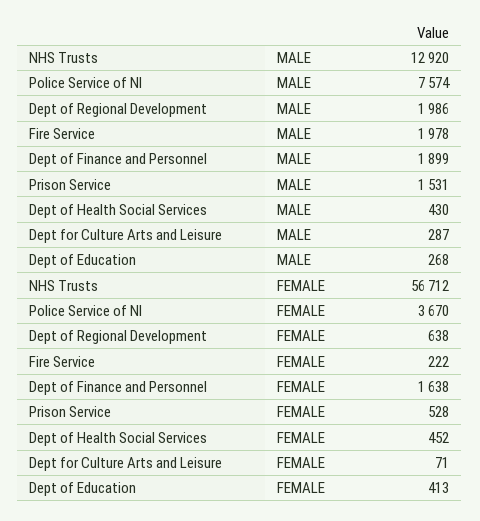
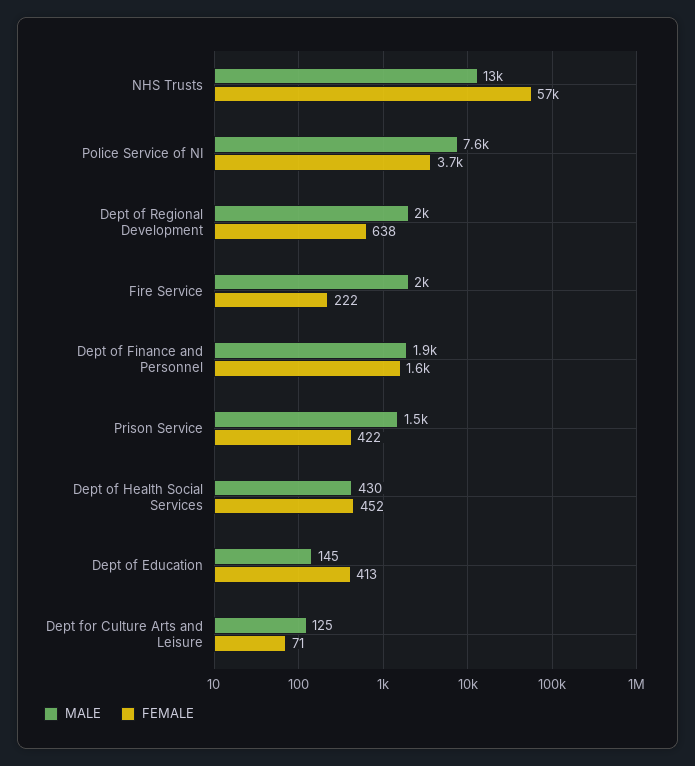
  {
    "MALE": {
      "NHS Trusts": 12920,
      "Police Service of NI": 7574,
      "Dept of Regional Development": 1986,
      "Fire Service": 1978,
      "Dept of Finance and Personnel": 1899,
      "Prison Service": 1531,
      "Dept of Health Social Services": 430,
-     "Dept for Culture Arts and Leisure": 287,
+     "Dept for Culture Arts and Leisure": 125,
-     "Dept of Education": 268
+     "Dept of Education": 145
    },
    "FEMALE": {
      "NHS Trusts": 56712,
      "Police Service of NI": 3670,
      "Dept of Regional Development": 638,
      "Fire Service": 222,
      "Dept of Finance and Personnel": 1638,
-     "Prison Service": 528,
+     "Prison Service": 422,
      "Dept of Health Social Services": 452,
      "Dept for Culture Arts and Leisure": 71,
      "Dept of Education": 413
    }
  }

